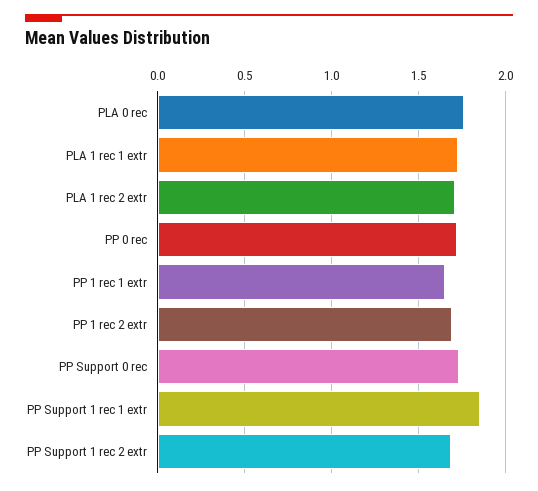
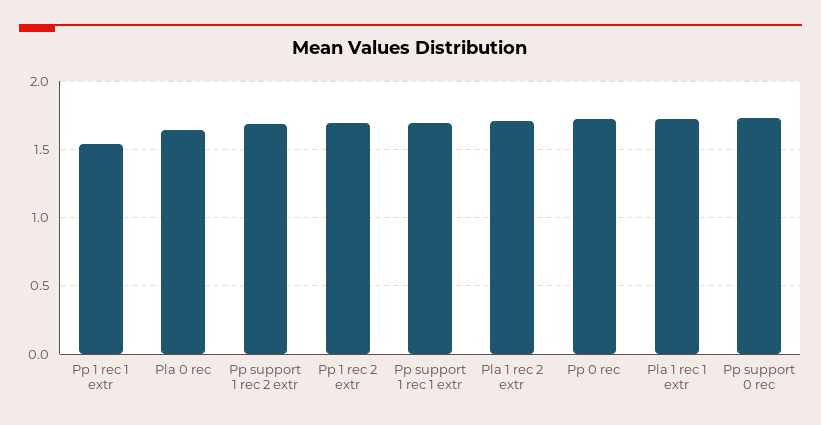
  {
-   "PLA 0 rec": 1.75,
+   "PLA 0 rec": 1.65,
    "PLA 1 rec 1 extr": 1.7,
    "PLA 1 rec 2 extr": 1.7,
    "PP 0 rec": 1.7,
-   "PP 1 rec 1 extr": 1.65,
+   "PP 1 rec 1 extr": 1.55,
    "PP 1 rec 2 extr": 1.7,
    "PP Support 0 rec": 1.75,
-   "PP Support 1 rec 1 extr": 1.85,
+   "PP Support 1 rec 1 extr": 1.7,
    "PP Support 1 rec 2 extr": 1.7
  }

